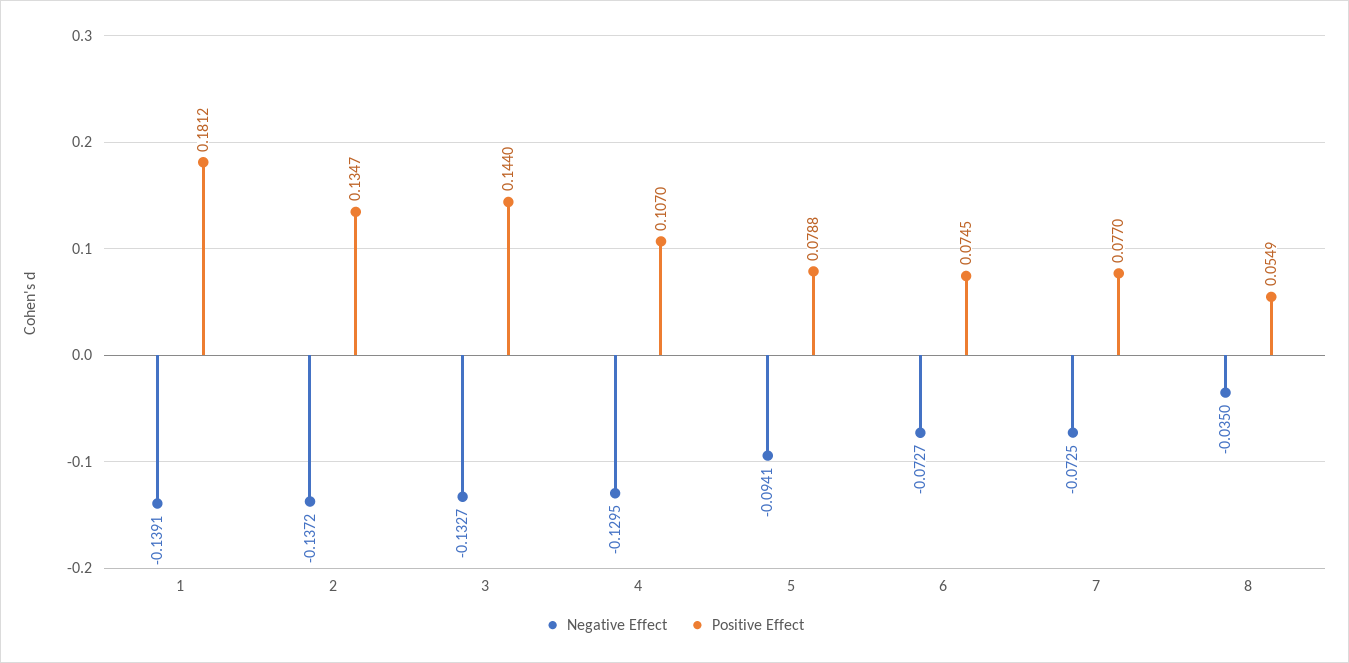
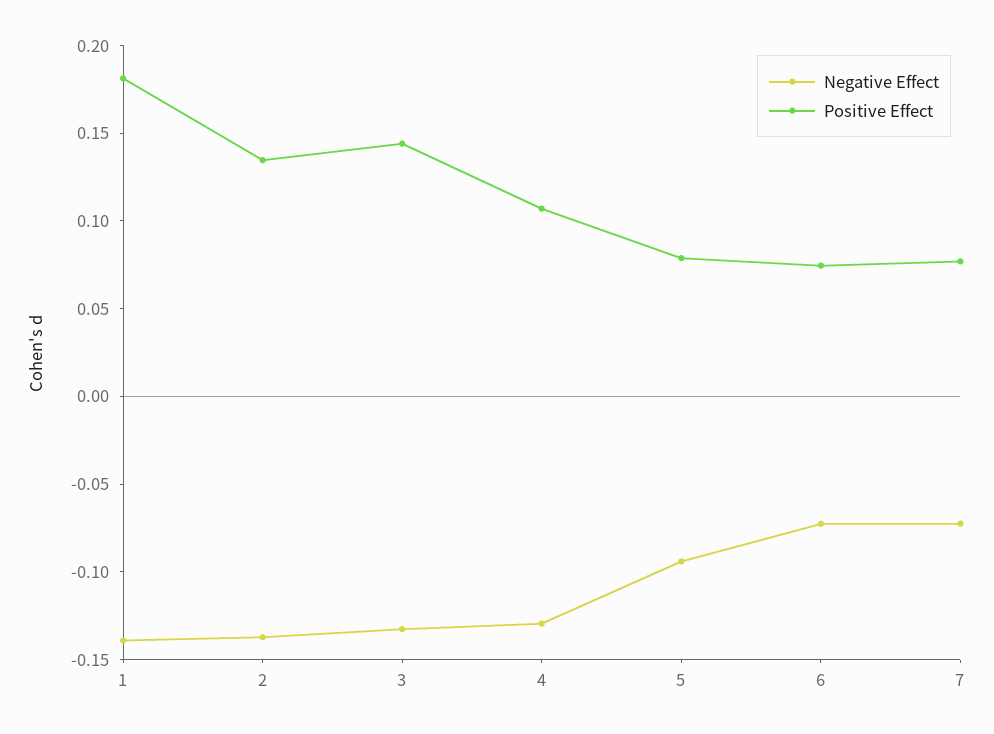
  {
    "Negative Effect": {
      "1": -0.1391,
      "2": -0.1372,
      "3": -0.1327,
      "4": -0.1295,
      "5": -0.0941,
      "6": -0.0727,
-     "7": -0.0725,
+     "7": -0.0725
-     "8": -0.035
    },
    "Positive Effect": {
      "1": 0.1812,
      "2": 0.1347,
      "3": 0.144,
      "4": 0.107,
      "5": 0.0788,
      "6": 0.0745,
-     "7": 0.077,
+     "7": 0.077
-     "8": 0.0549
    }
  }

